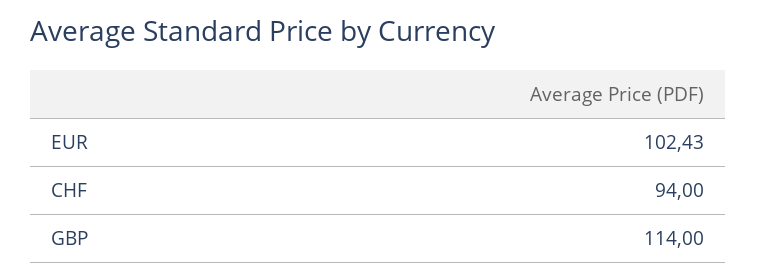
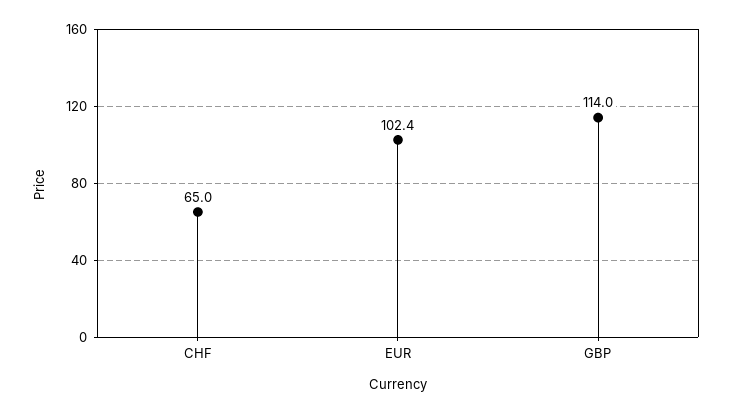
  {
    "EUR": 102.43,
-   "CHF": 94,
+   "CHF": 65,
    "GBP": 114
  }

